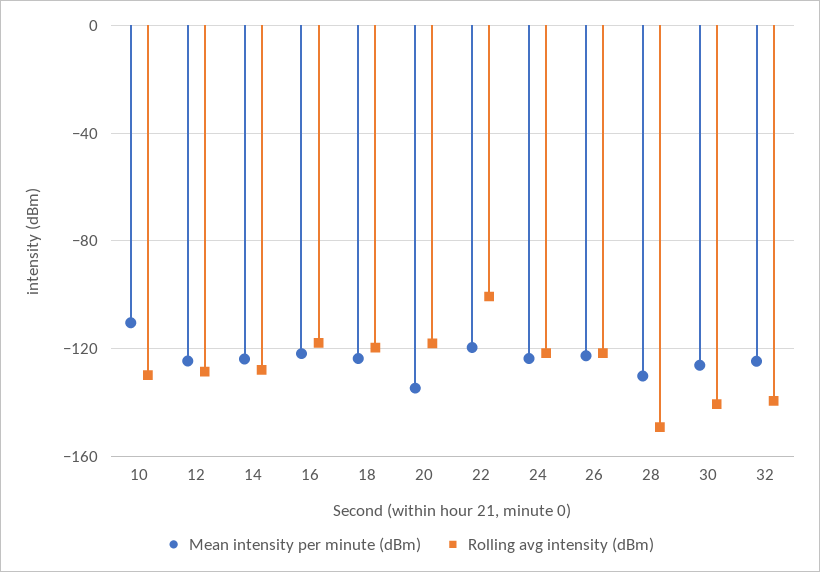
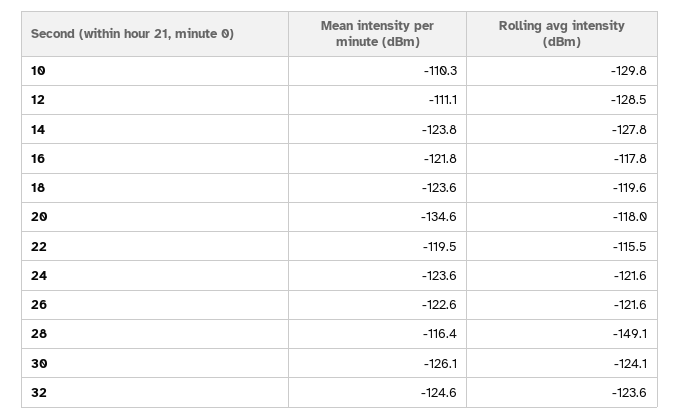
  {
    "Mean intensity per minute (dBm)": {
      "10": -110.3,
-     "12": -125,
+     "12": -111.1,
      "14": -123.8,
      "16": -121.8,
      "18": -123.6,
      "20": -134.6,
      "22": -119.5,
      "24": -123.6,
      "26": -122.6,
-     "28": -130,
+     "28": -116.4,
      "30": -126.1,
      "32": -124.6
    },
    "Rolling avg intensity (dBm)": {
      "10": -129.8,
      "12": -128.5,
      "14": -127.8,
      "16": -117.8,
      "18": -119.6,
      "20": -118,
-     "22": -100,
+     "22": -115.5,
      "24": -121.6,
      "26": -121.6,
      "28": -149.1,
-     "30": -140,
+     "30": -124.1,
-     "32": -140
+     "32": -123.6
    }
  }

